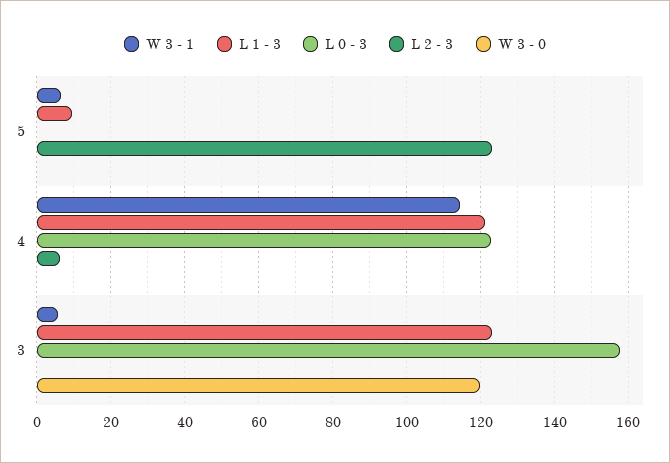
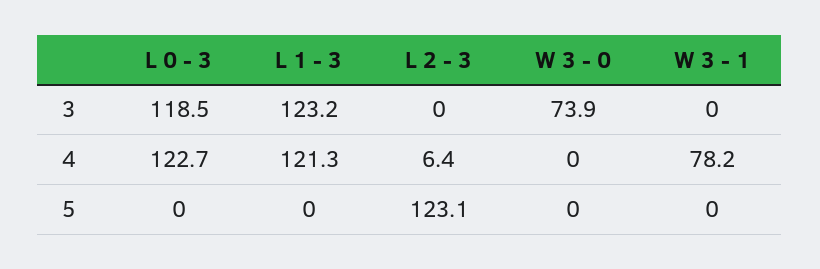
  {
    "W 3 - 1": {
-     "5": 6,
+     "5": 0,
-     "4": 114,
+     "4": 78.2,
-     "3": 6
+     "3": 0
    },
    "L 1 - 3": {
-     "5": 10,
+     "5": 0,
      "4": 121.3,
      "3": 123.2
    },
    "L 0 - 3": {
      "5": 0,
      "4": 122.7,
-     "3": 158
+     "3": 118.5
    },
    "L 2 - 3": {
      "5": 123.1,
      "4": 6.4,
      "3": 0
    },
    "W 3 - 0": {
      "5": 0,
      "4": 0,
-     "3": 120
+     "3": 73.9
    }
  }

